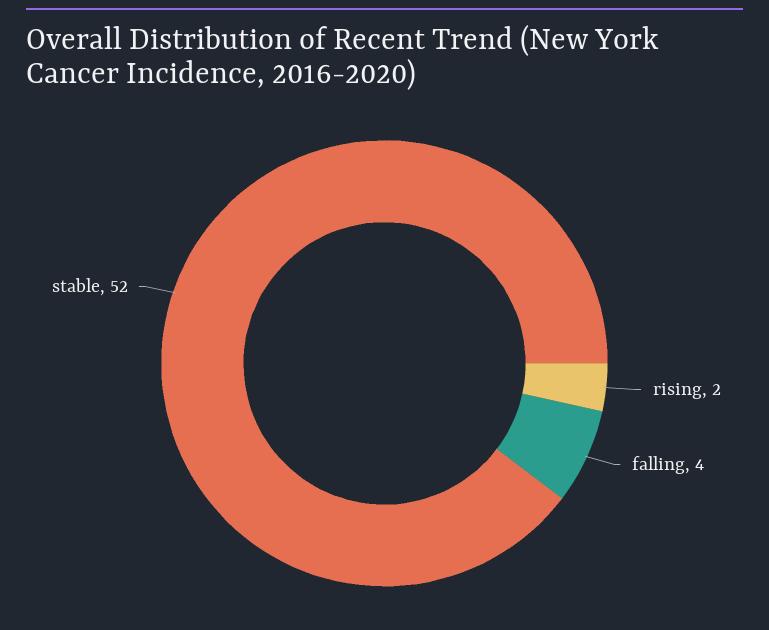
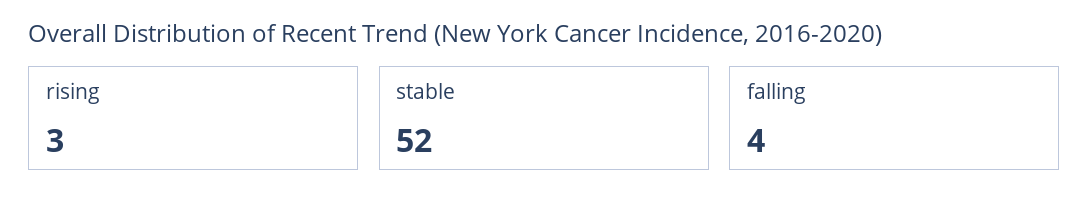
  {
-   "rising": 2,
+   "rising": 3,
    "falling": 4,
    "stable": 52
  }

